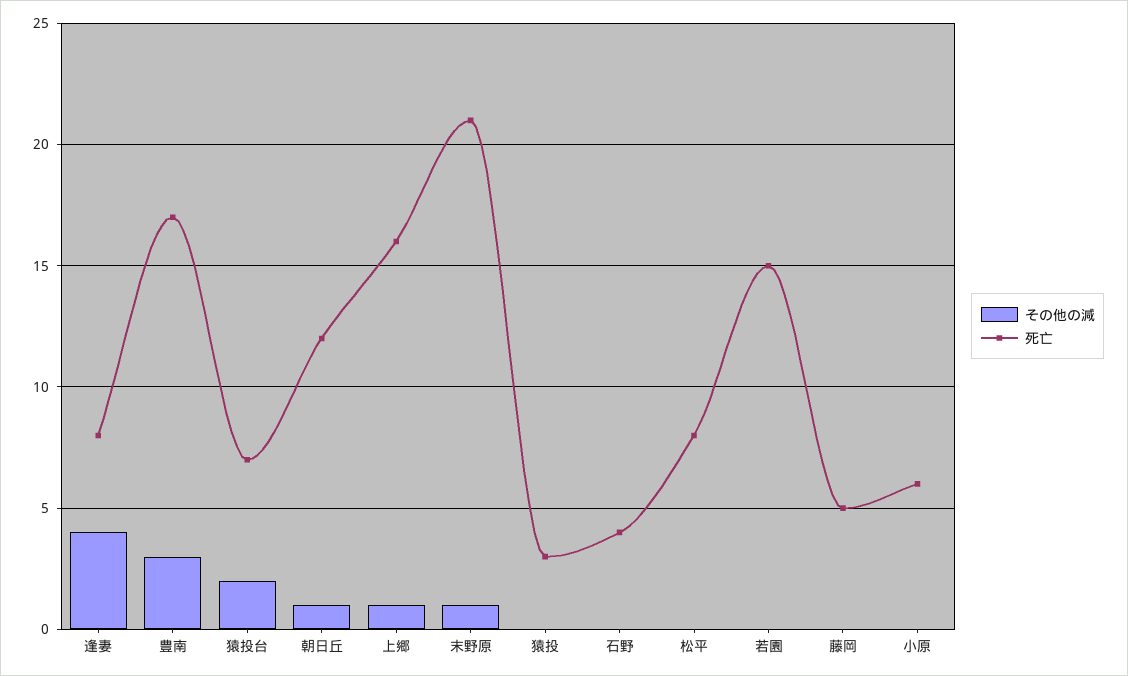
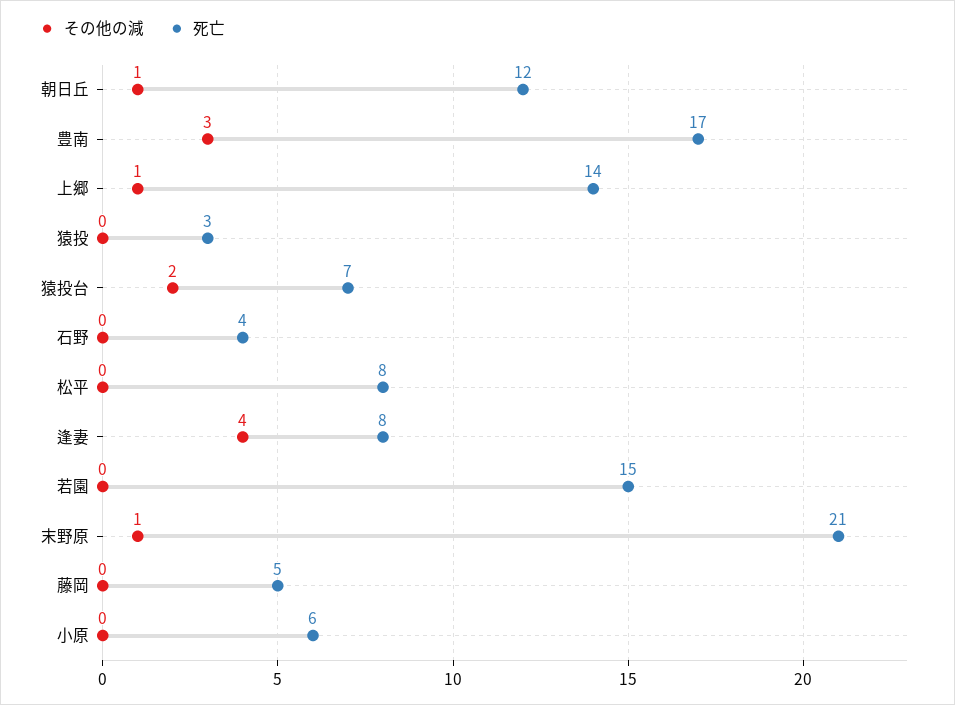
  {
    "その他の減": {
      "逢妻": 4,
      "豊南": 3,
      "猿投台": 2,
      "朝日丘": 1,
      "上郷": 1,
      "末野原": 1,
      "猿投": 0,
      "石野": 0,
      "松平": 0,
      "若園": 0,
      "藤岡": 0,
      "小原": 0
    },
    "死亡": {
      "逢妻": 8,
      "豊南": 17,
      "猿投台": 7,
      "朝日丘": 12,
-     "上郷": 16,
+     "上郷": 14,
      "末野原": 21,
      "猿投": 3,
      "石野": 4,
      "松平": 8,
      "若園": 15,
      "藤岡": 5,
      "小原": 6
    }
  }

